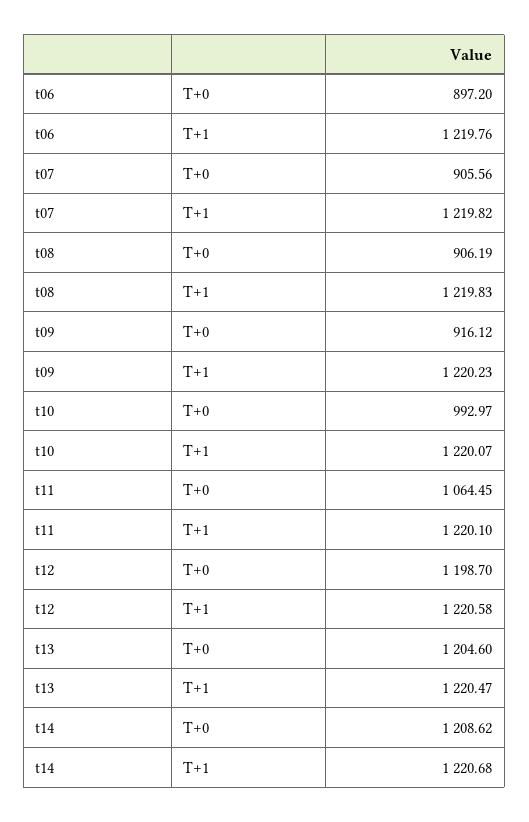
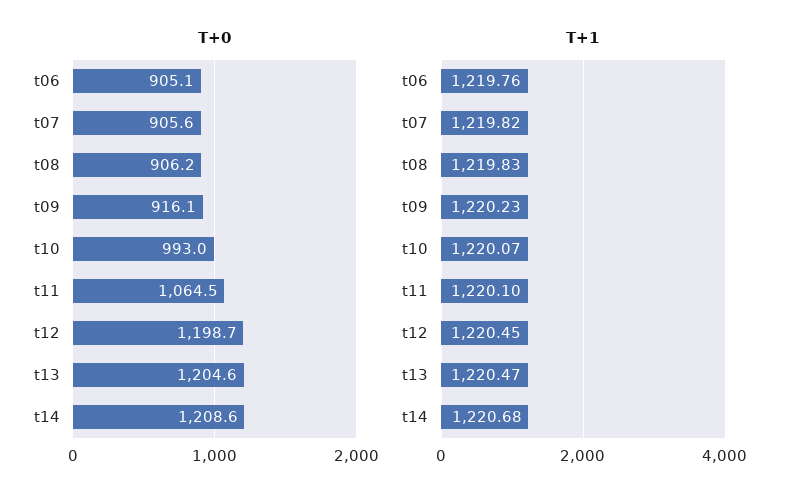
  {
    "T+0": {
-     "t06": 897.2,
+     "t06": 905.1,
      "t07": 905.56,
      "t08": 906.19,
      "t09": 916.12,
      "t10": 992.97,
      "t11": 1064.45,
      "t12": 1198.7,
      "t13": 1204.6,
      "t14": 1208.62
    },
    "T+1": {
      "t06": 1219.76,
      "t07": 1219.82,
      "t08": 1219.83,
      "t09": 1220.23,
      "t10": 1220.07,
      "t11": 1220.1,
-     "t12": 1220.58,
+     "t12": 1220.45,
      "t13": 1220.47,
      "t14": 1220.68
    }
  }

